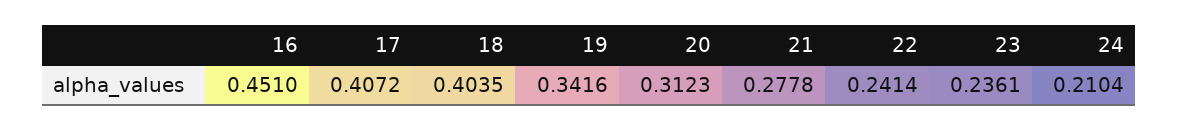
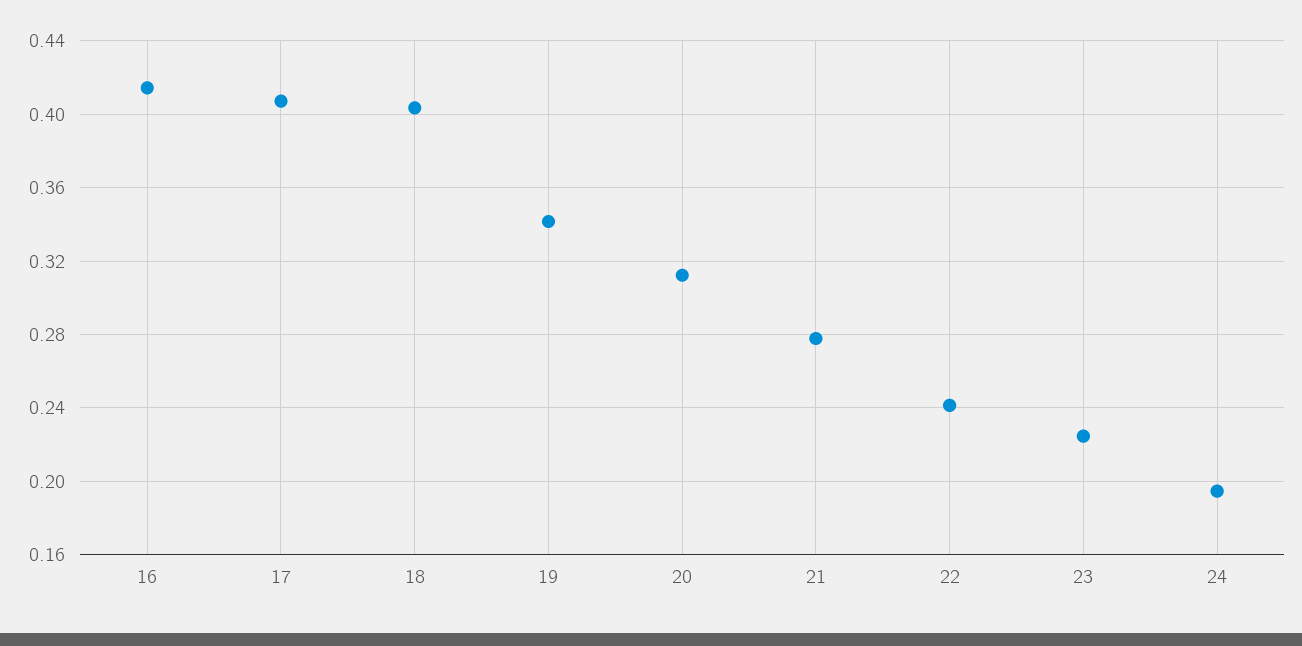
  {
-   "16": 0.451,
+   "16": 0.415,
    "17": 0.4072,
    "18": 0.4035,
    "19": 0.3416,
    "20": 0.3123,
    "21": 0.2778,
    "22": 0.2414,
-   "23": 0.2361,
+   "23": 0.225,
-   "24": 0.2104
+   "24": 0.195
  }

